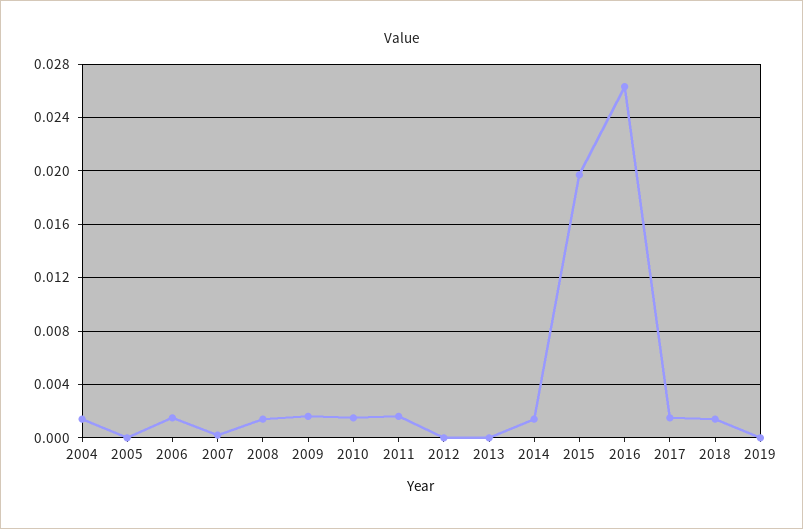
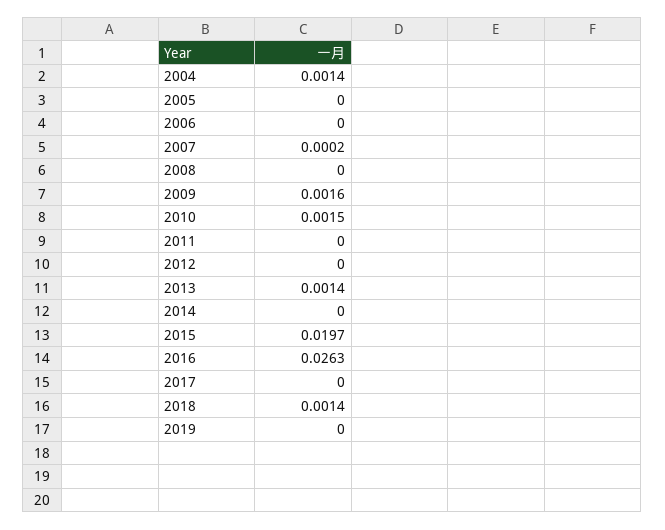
  {
    "2004": 0.0014,
    "2005": 0,
-   "2006": 0.0015,
+   "2006": 0,
    "2007": 0.0002,
-   "2008": 0.0015,
+   "2008": 0,
    "2009": 0.0016,
    "2010": 0.0015,
-   "2011": 0.0015,
+   "2011": 0,
    "2012": 0,
-   "2013": 0,
+   "2013": 0.0014,
-   "2014": 0.0015,
+   "2014": 0,
    "2015": 0.0197,
    "2016": 0.0263,
-   "2017": 0.0015,
+   "2017": 0,
    "2018": 0.0014,
    "2019": 0
  }

